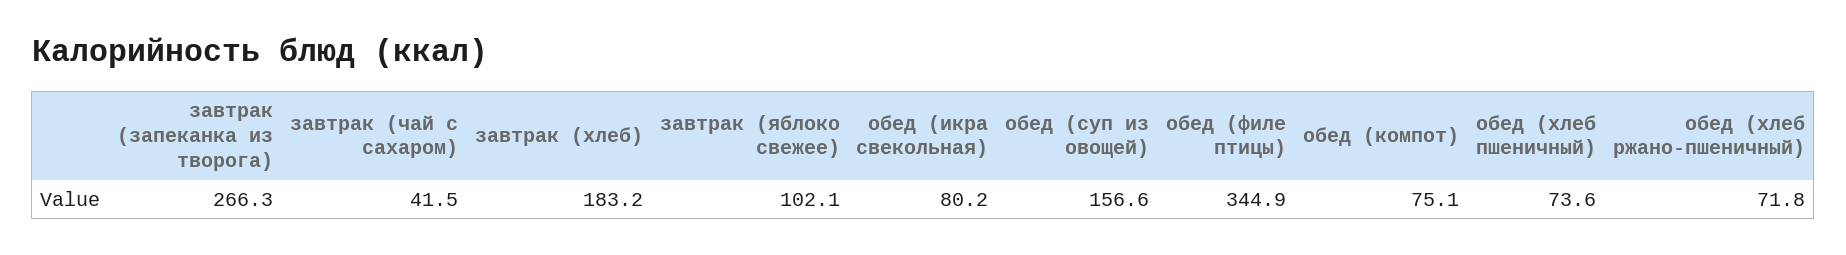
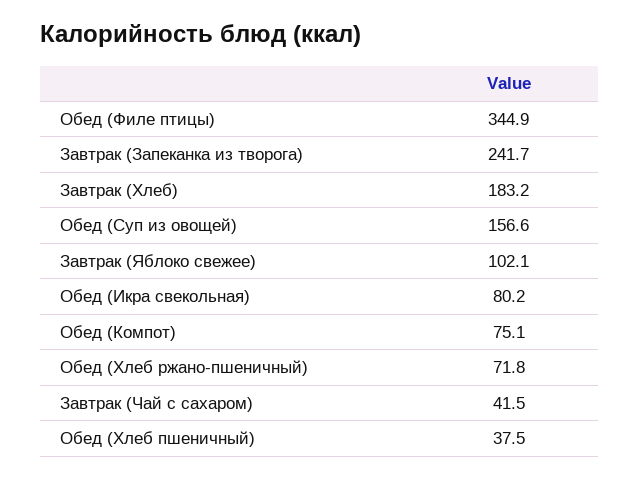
  {
-   "завтрак (запеканка из творога)": 266.3,
+   "завтрак (запеканка из творога)": 241.7,
    "завтрак (чай с сахаром)": 41.5,
    "завтрак (хлеб)": 183.2,
    "завтрак (яблоко свежее)": 102.1,
    "обед (икра свекольная)": 80.2,
    "обед (суп из овощей)": 156.6,
    "обед (филе птицы)": 344.9,
    "обед (компот)": 75.1,
-   "обед (хлеб пшеничный)": 73.6,
+   "обед (хлеб пшеничный)": 37.5,
    "обед (хлеб ржано-пшеничный)": 71.8
  }

